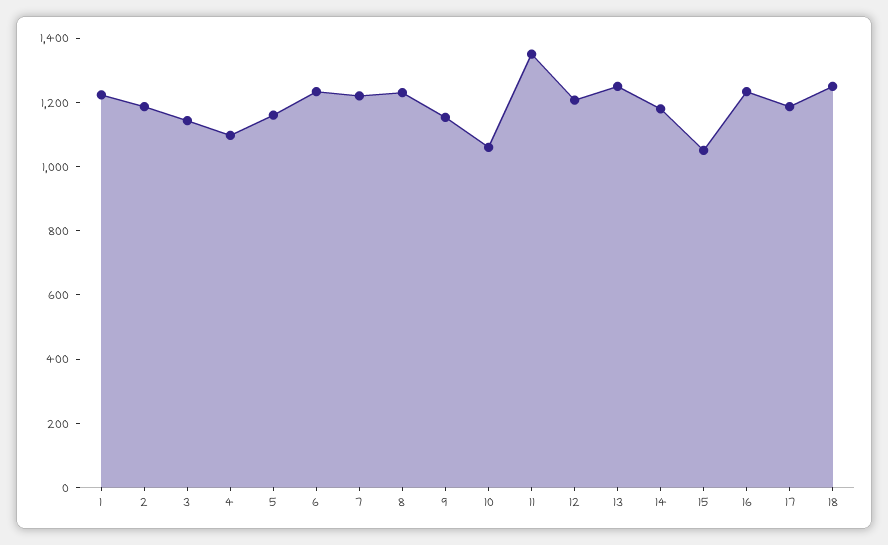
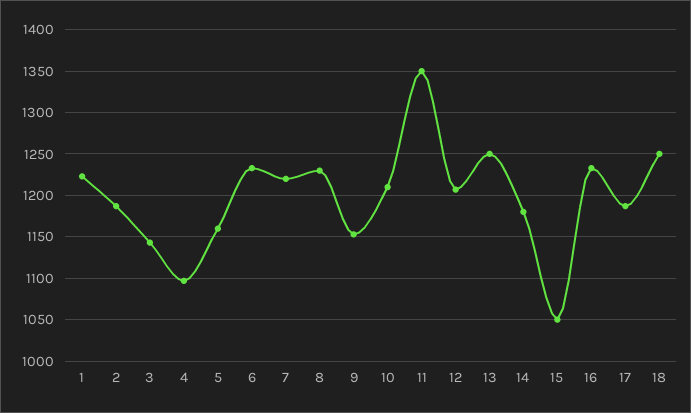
  {
    "1": 1220,
    "2": 1190,
    "3": 1140,
    "4": 1100,
    "5": 1160,
    "6": 1230,
    "7": 1220,
    "8": 1230,
    "9": 1150,
-   "10": 1050,
+   "10": 1210,
    "11": 1350,
    "12": 1210,
    "13": 1250,
    "14": 1180,
    "15": 1050,
    "16": 1230,
    "17": 1190,
    "18": 1250
  }

